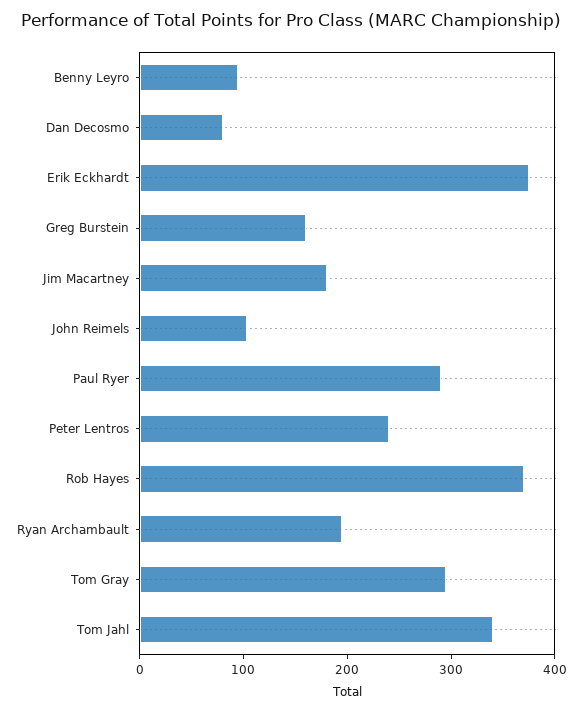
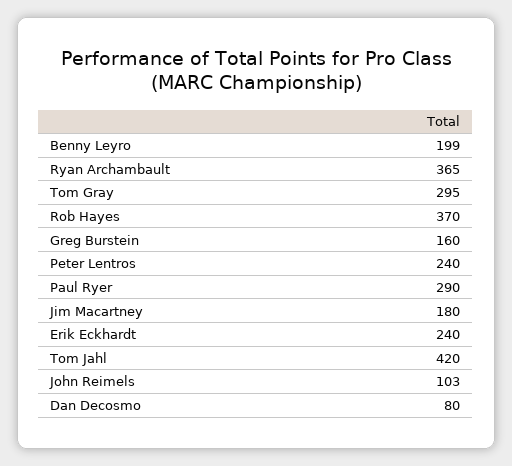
  {
-   "Benny Leyro": 100,
+   "Benny Leyro": 199,
    "Dan Decosmo": 80,
-   "Erik Eckhardt": 380,
+   "Erik Eckhardt": 240,
    "Greg Burstein": 160,
    "Jim Macartney": 180,
    "John Reimels": 103,
    "Paul Ryer": 290,
    "Peter Lentros": 240,
    "Rob Hayes": 370,
-   "Ryan Archambault": 200,
+   "Ryan Archambault": 365,
    "Tom Gray": 295,
-   "Tom Jahl": 340
+   "Tom Jahl": 420
  }

